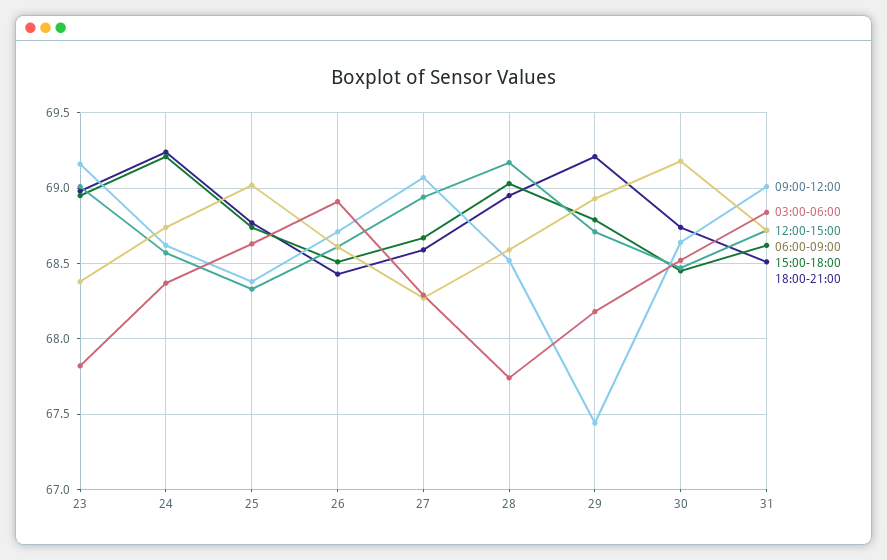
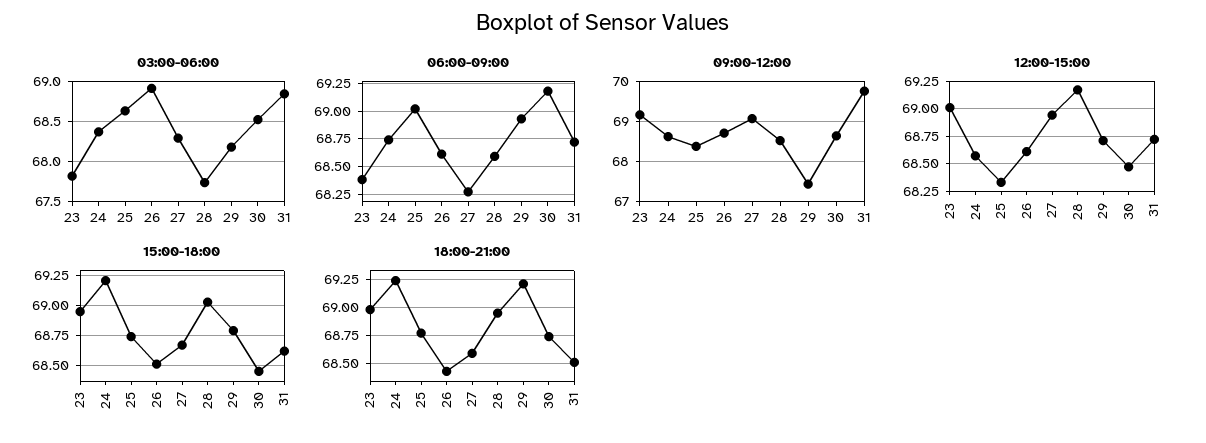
  {
    "09:00-12:00": {
      "23": 69.15,
      "24": 68.6,
      "25": 68.4,
      "26": 68.7,
      "27": 69.05,
      "28": 68.5,
      "29": 67.45,
      "30": 68.65,
-     "31": 69
+     "31": 69.8
    },
    "03:00-06:00": {
      "23": 67.8,
      "24": 68.35,
      "25": 68.65,
      "26": 68.9,
      "27": 68.3,
      "28": 67.75,
      "29": 68.2,
      "30": 68.5,
      "31": 68.85
    },
    "12:00-15:00": {
      "23": 69,
      "24": 68.55,
      "25": 68.35,
      "26": 68.6,
      "27": 68.95,
      "28": 69.15,
      "29": 68.7,
      "30": 68.45,
      "31": 68.7
    },
    "06:00-09:00": {
      "23": 68.4,
      "24": 68.75,
      "25": 69,
      "26": 68.6,
      "27": 68.25,
      "28": 68.6,
      "29": 68.95,
      "30": 69.2,
      "31": 68.7
    },
    "15:00-18:00": {
      "23": 68.95,
      "24": 69.2,
      "25": 68.75,
      "26": 68.5,
      "27": 68.65,
      "28": 69.05,
      "29": 68.8,
      "30": 68.45,
      "31": 68.6
    },
    "18:00-21:00": {
      "23": 69,
      "24": 69.25,
      "25": 68.75,
      "26": 68.45,
      "27": 68.6,
      "28": 68.95,
      "29": 69.2,
      "30": 68.75,
      "31": 68.5
    }
  }

